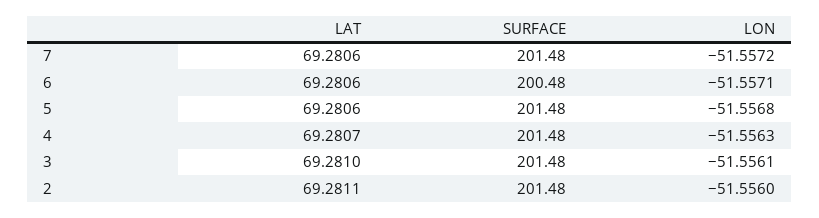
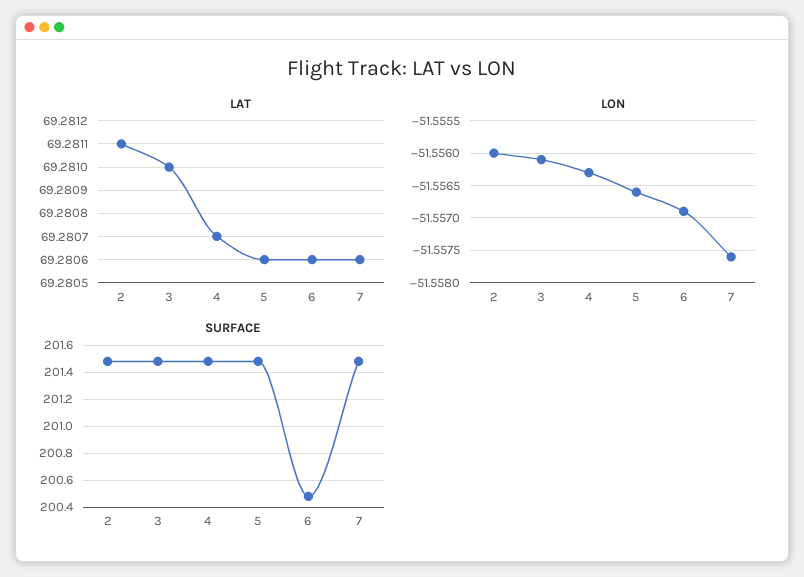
  {
    "LAT": {
      "7": 69.2806,
      "6": 69.2806,
      "5": 69.2806,
      "4": 69.2807,
      "3": 69.281,
      "2": 69.2811
    },
    "SURFACE": {
      "7": 201.48,
      "6": 200.48,
      "5": 201.48,
      "4": 201.48,
      "3": 201.48,
      "2": 201.48
    },
    "LON": {
-     "7": -51.5572,
+     "7": -51.5576,
-     "6": -51.5571,
+     "6": -51.5569,
-     "5": -51.5568,
+     "5": -51.5566,
      "4": -51.5563,
      "3": -51.5561,
      "2": -51.556
    }
  }

